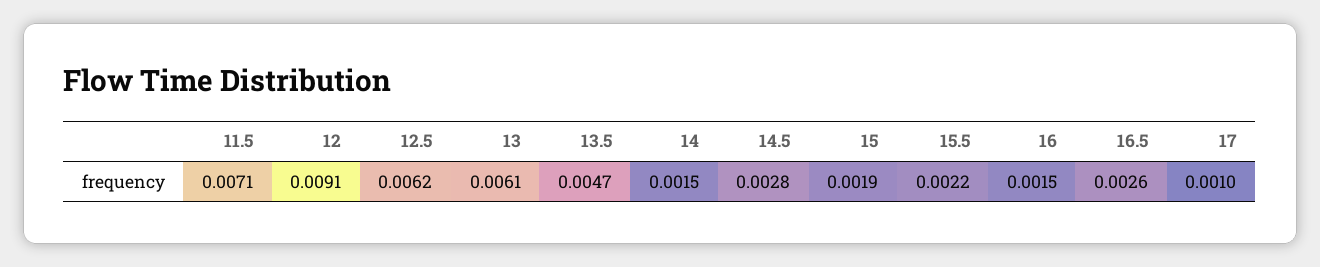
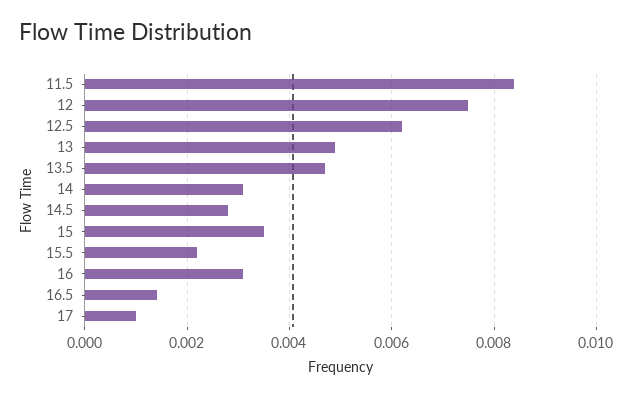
  {
-   "11.5": 0.0071,
+   "11.5": 0.0085,
-   "12": 0.0091,
+   "12": 0.0075,
    "12.5": 0.0062,
-   "13": 0.0061,
+   "13": 0.005,
    "13.5": 0.0047,
-   "14": 0.0015,
+   "14": 0.003,
    "14.5": 0.0028,
-   "15": 0.0019,
+   "15": 0.0035,
    "15.5": 0.0022,
-   "16": 0.0015,
+   "16": 0.003,
-   "16.5": 0.0026,
+   "16.5": 0.0015,
    "17": 0.001
  }

